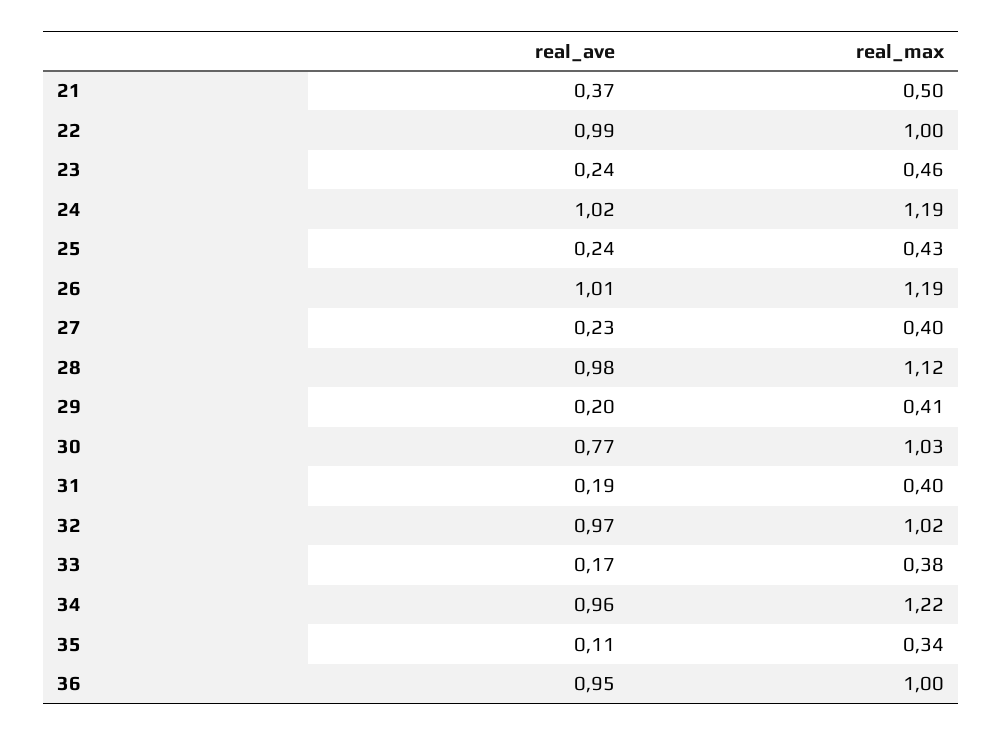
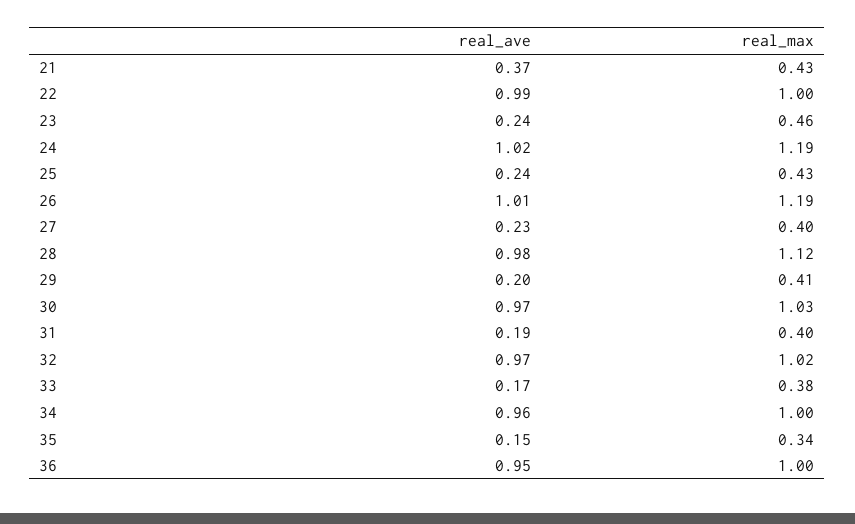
  {
    "real_ave": {
      "21": 0.37,
      "22": 0.99,
      "23": 0.24,
      "24": 1.02,
      "25": 0.24,
      "26": 1.01,
      "27": 0.23,
      "28": 0.98,
      "29": 0.2,
-     "30": 0.77,
+     "30": 0.97,
      "31": 0.19,
      "32": 0.97,
      "33": 0.17,
      "34": 0.96,
-     "35": 0.11,
+     "35": 0.15,
      "36": 0.95
    },
    "real_max": {
-     "21": 0.5,
+     "21": 0.43,
      "22": 1,
      "23": 0.46,
      "24": 1.19,
      "25": 0.43,
      "26": 1.19,
      "27": 0.4,
      "28": 1.12,
      "29": 0.41,
      "30": 1.03,
      "31": 0.4,
      "32": 1.02,
      "33": 0.38,
-     "34": 1.22,
+     "34": 1,
      "35": 0.34,
      "36": 1
    }
  }

